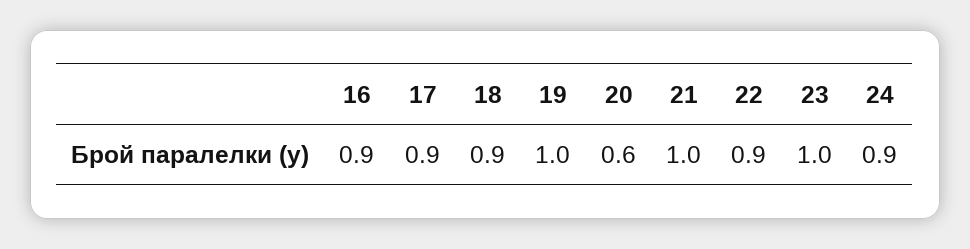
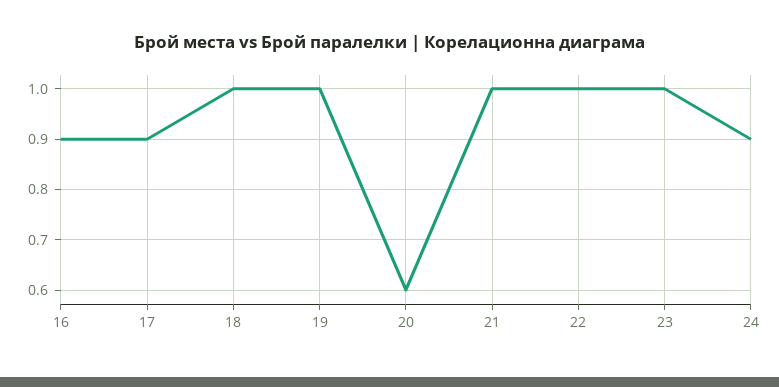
  {
    "16": 0.9,
    "17": 0.9,
-   "18": 0.9,
+   "18": 1,
    "19": 1,
    "20": 0.6,
    "21": 1,
-   "22": 0.9,
+   "22": 1,
    "23": 1,
    "24": 0.9
  }

